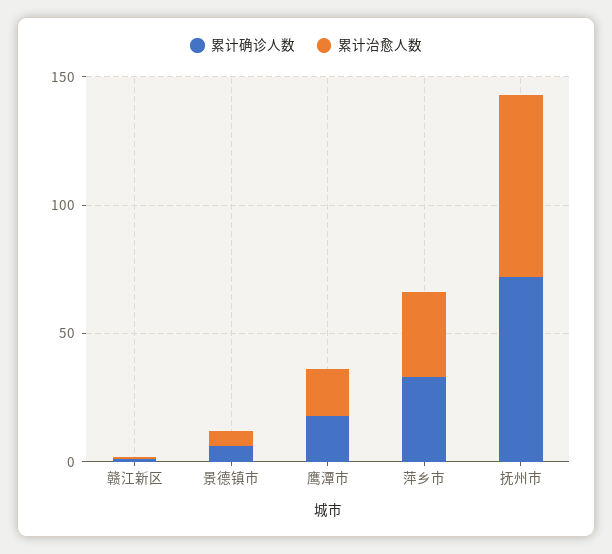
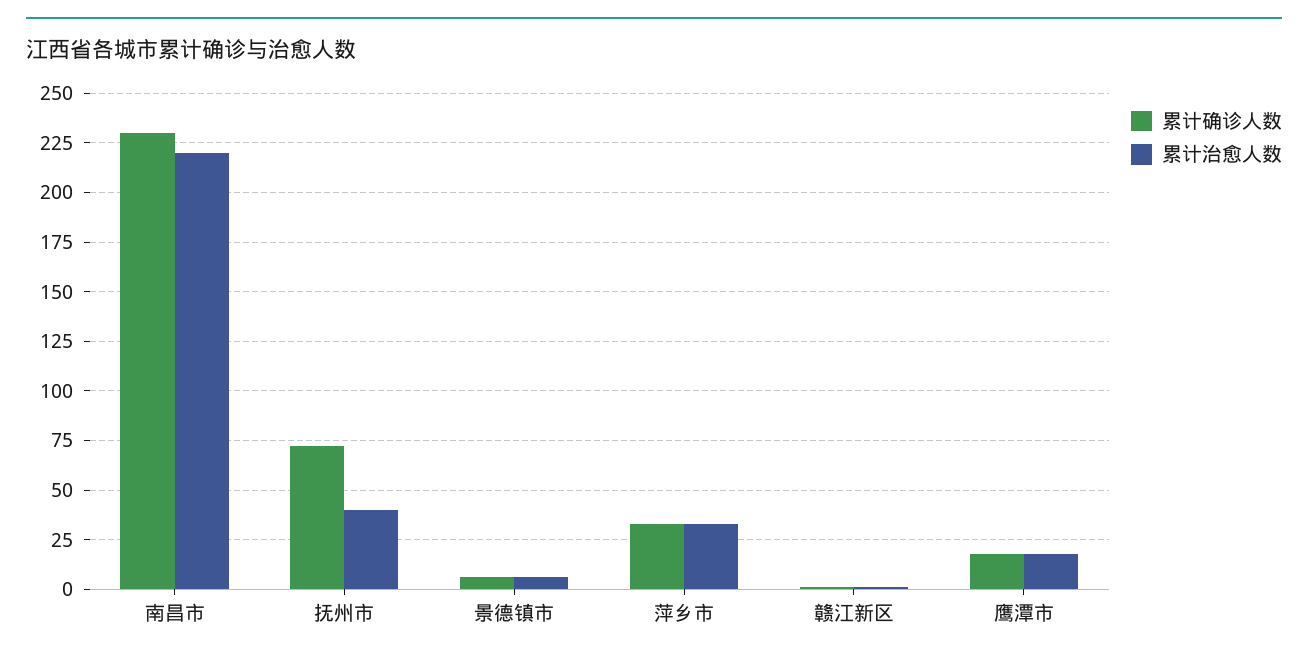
  {
    "累计确诊人数": {
      "赣江新区": 0,
      "景德镇市": 5,
      "鹰潭市": 20,
      "萍乡市": 35,
-     "抚州市": 70
+     "抚州市": 70,
+     "南昌市": 230
    },
    "累计治愈人数": {
      "赣江新区": 0,
      "景德镇市": 5,
      "鹰潭市": 20,
      "萍乡市": 35,
-     "抚州市": 70
+     "抚州市": 40,
+     "南昌市": 220
    }
  }

